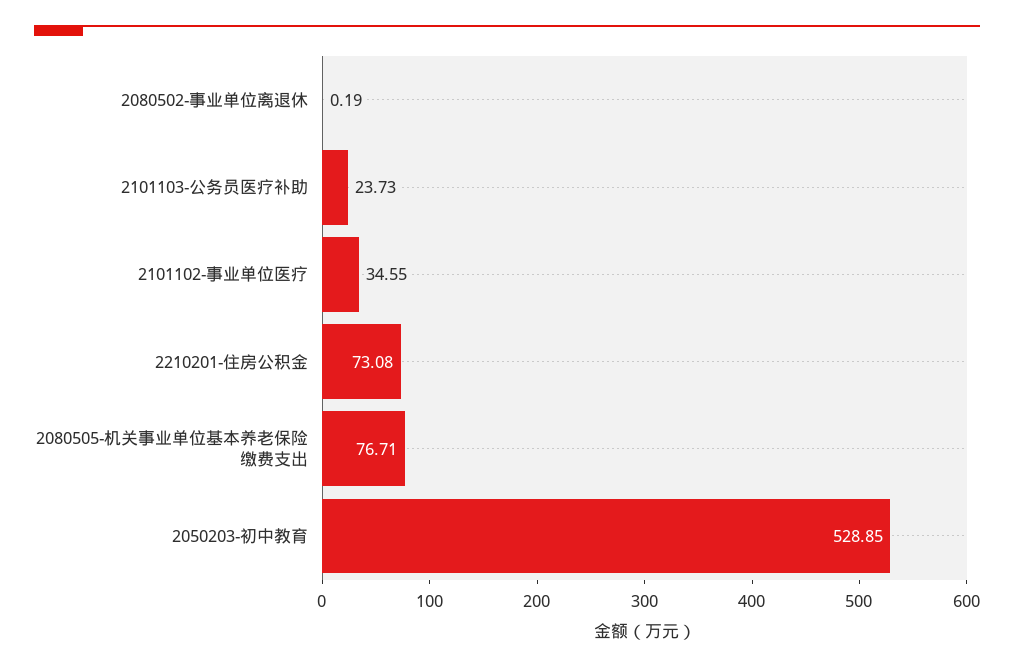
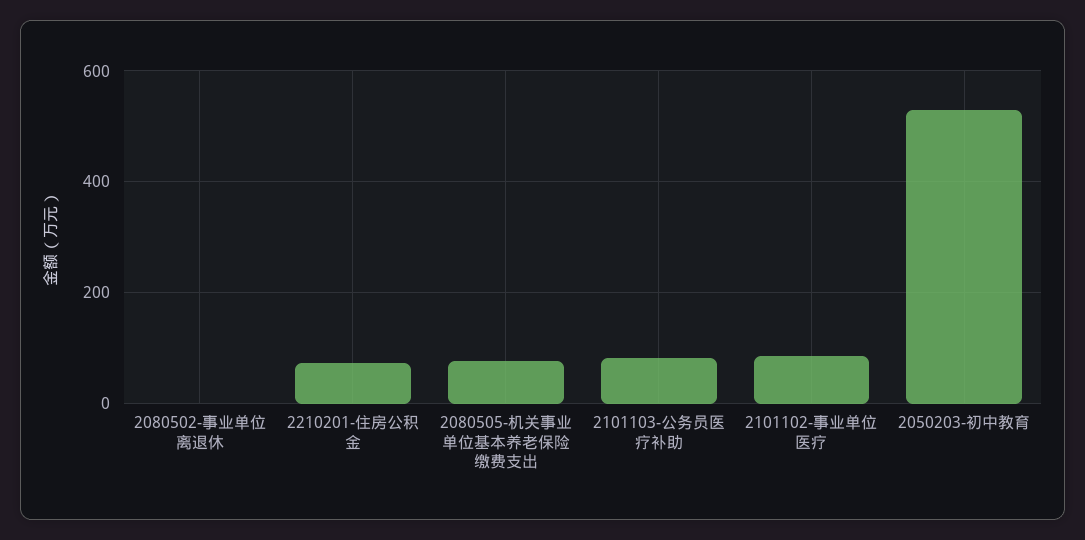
  {
    "2080502-事业单位离退休": 0.19,
-   "2101103-公务员医疗补助": 23.73,
+   "2101103-公务员医疗补助": 80,
-   "2101102-事业单位医疗": 34.55,
+   "2101102-事业单位医疗": 80,
    "2210201-住房公积金": 73.08,
    "2080505-机关事业单位基本养老保险缴费支出": 76.71,
    "2050203-初中教育": 528.85
  }

